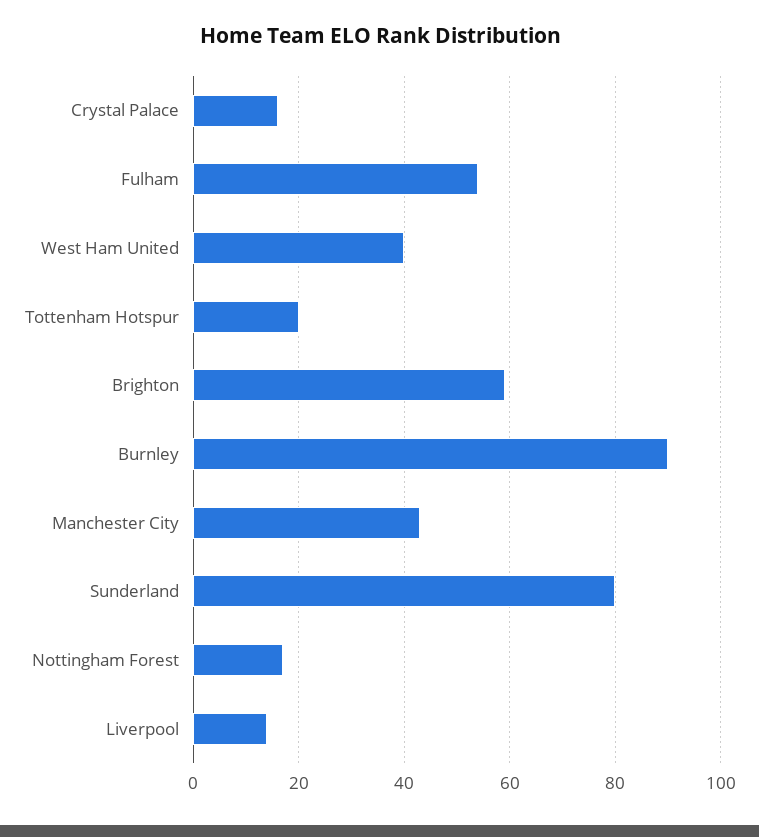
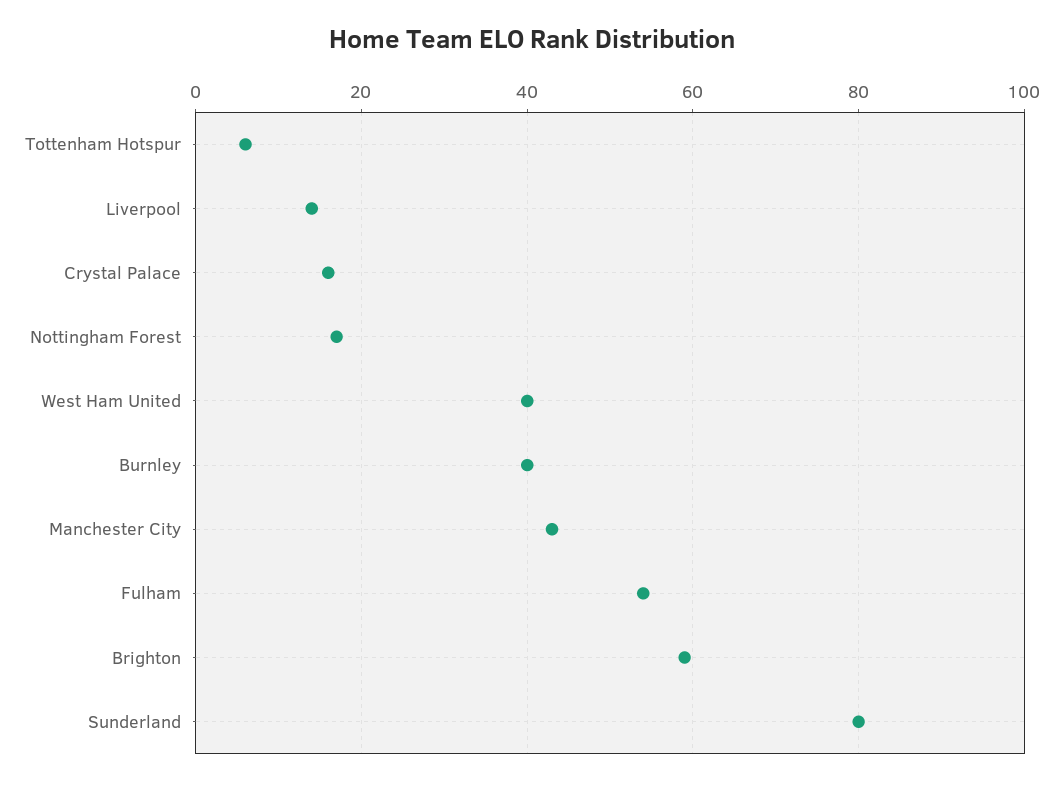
  {
    "Crystal Palace": 15,
    "Fulham": 55,
    "West Ham United": 40,
-   "Tottenham Hotspur": 20,
+   "Tottenham Hotspur": 5,
    "Brighton": 60,
-   "Burnley": 90,
+   "Burnley": 40,
    "Manchester City": 45,
    "Sunderland": 80,
    "Nottingham Forest": 15,
    "Liverpool": 15
  }

